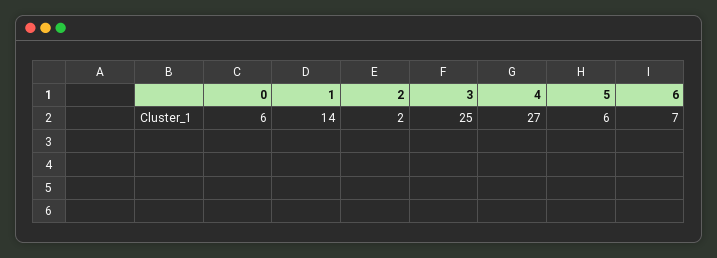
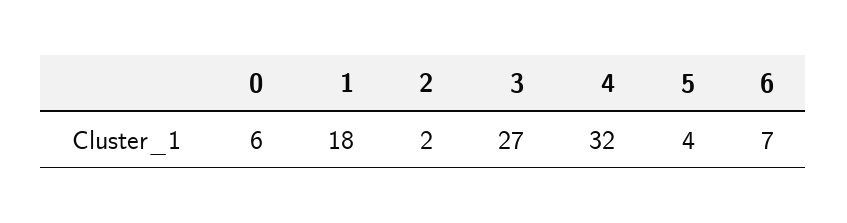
  {
    "0": 6,
-   "1": 14,
+   "1": 18,
    "2": 2,
-   "3": 25,
+   "3": 27,
-   "4": 27,
+   "4": 32,
-   "5": 6,
+   "5": 4,
    "6": 7
  }

